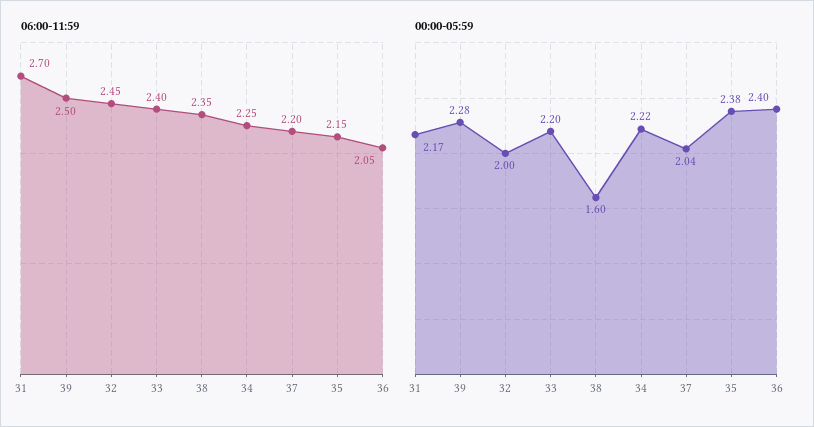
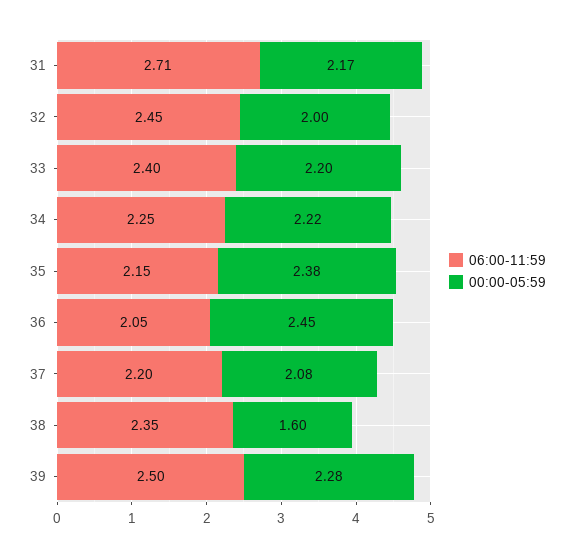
  {
    "06:00-11:59": {
-     "31": 2.7,
+     "31": 2.71,
      "39": 2.5,
      "32": 2.45,
      "33": 2.4,
      "38": 2.35,
      "34": 2.25,
      "37": 2.2,
      "35": 2.15,
      "36": 2.05
    },
    "00:00-05:59": {
      "31": 2.17,
      "39": 2.28,
      "32": 2,
      "33": 2.2,
      "38": 1.6,
      "34": 2.22,
-     "37": 2.04,
+     "37": 2.08,
      "35": 2.38,
-     "36": 2.4
+     "36": 2.45
    }
  }

